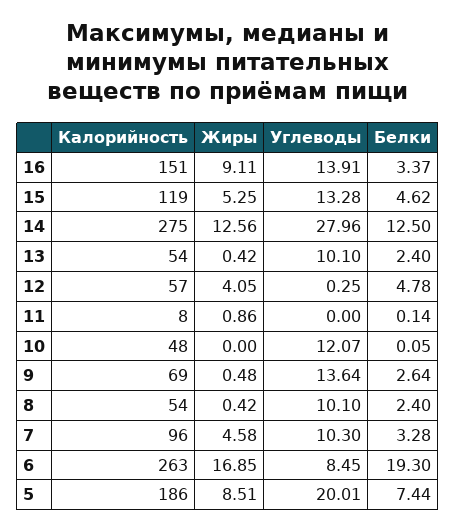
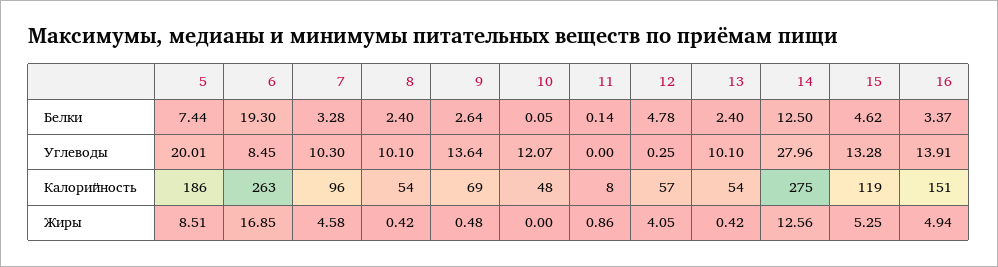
  {
    "Калорийность": {
      "16": 151,
      "15": 119,
      "14": 275,
      "13": 54,
      "12": 57,
      "11": 8,
      "10": 48,
      "9": 69,
      "8": 54,
      "7": 96,
      "6": 263,
      "5": 186
    },
    "Жиры": {
-     "16": 9.11,
+     "16": 4.94,
      "15": 5.25,
      "14": 12.56,
      "13": 0.42,
      "12": 4.05,
      "11": 0.86,
      "10": 0,
      "9": 0.48,
      "8": 0.42,
      "7": 4.58,
      "6": 16.85,
      "5": 8.51
    },
    "Углеводы": {
      "16": 13.91,
      "15": 13.28,
      "14": 27.96,
      "13": 10.1,
      "12": 0.25,
      "11": 0,
      "10": 12.07,
      "9": 13.64,
      "8": 10.1,
      "7": 10.3,
      "6": 8.45,
      "5": 20.01
    },
    "Белки": {
      "16": 3.37,
      "15": 4.62,
      "14": 12.5,
      "13": 2.4,
      "12": 4.78,
      "11": 0.14,
      "10": 0.05,
      "9": 2.64,
      "8": 2.4,
      "7": 3.28,
      "6": 19.3,
      "5": 7.44
    }
  }

